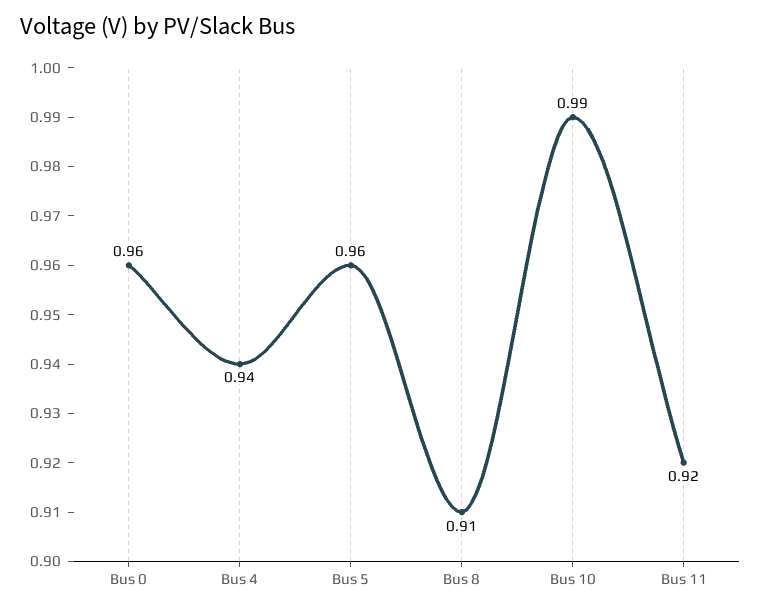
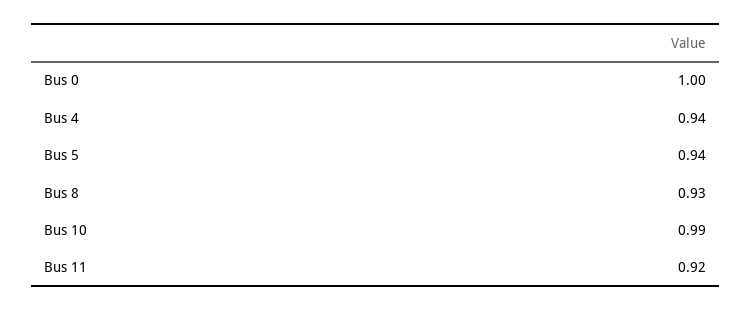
  {
-   "Bus 0": 0.96,
+   "Bus 0": 1,
    "Bus 4": 0.94,
-   "Bus 5": 0.96,
+   "Bus 5": 0.94,
-   "Bus 8": 0.91,
+   "Bus 8": 0.93,
    "Bus 10": 0.99,
    "Bus 11": 0.92
  }

